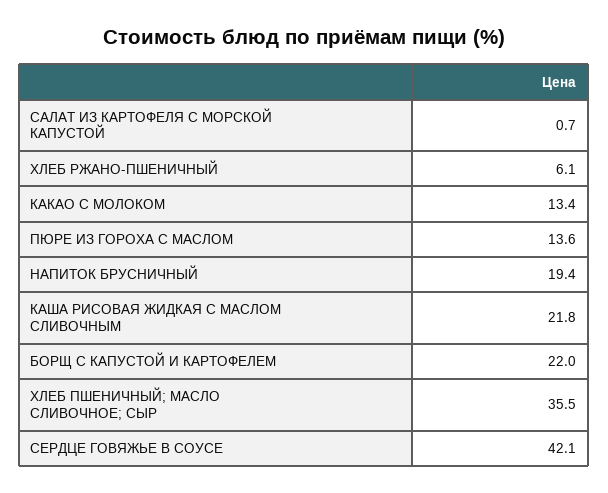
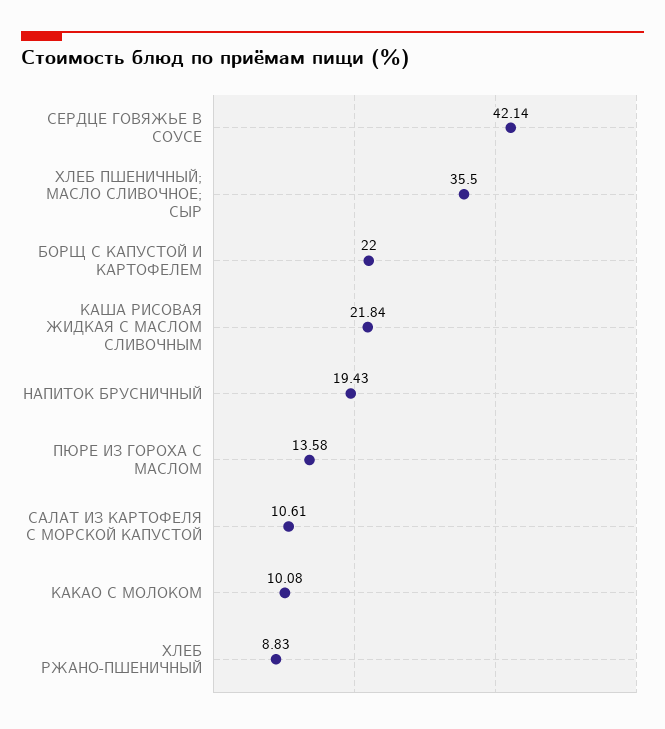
  {
-   "САЛАТ ИЗ КАРТОФЕЛЯ С МОРСКОЙ КАПУСТОЙ": 0.7,
+   "САЛАТ ИЗ КАРТОФЕЛЯ С МОРСКОЙ КАПУСТОЙ": 10.61,
-   "ХЛЕБ РЖАНО-ПШЕНИЧНЫЙ": 6.1,
+   "ХЛЕБ РЖАНО-ПШЕНИЧНЫЙ": 8.83,
-   "КАКАО С МОЛОКОМ": 13.4,
+   "КАКАО С МОЛОКОМ": 10.08,
    "ПЮРЕ ИЗ ГОРОХА С МАСЛОМ": 13.58,
    "НАПИТОК БРУСНИЧНЫЙ": 19.43,
    "КАША РИСОВАЯ ЖИДКАЯ С МАСЛОМ СЛИВОЧНЫМ": 21.84,
    "БОРЩ С КАПУСТОЙ И КАРТОФЕЛЕМ": 22,
    "ХЛЕБ ПШЕНИЧНЫЙ; МАСЛО СЛИВОЧНОЕ; СЫР": 35.5,
    "СЕРДЦЕ ГОВЯЖЬЕ В СОУСЕ": 42.14
  }

